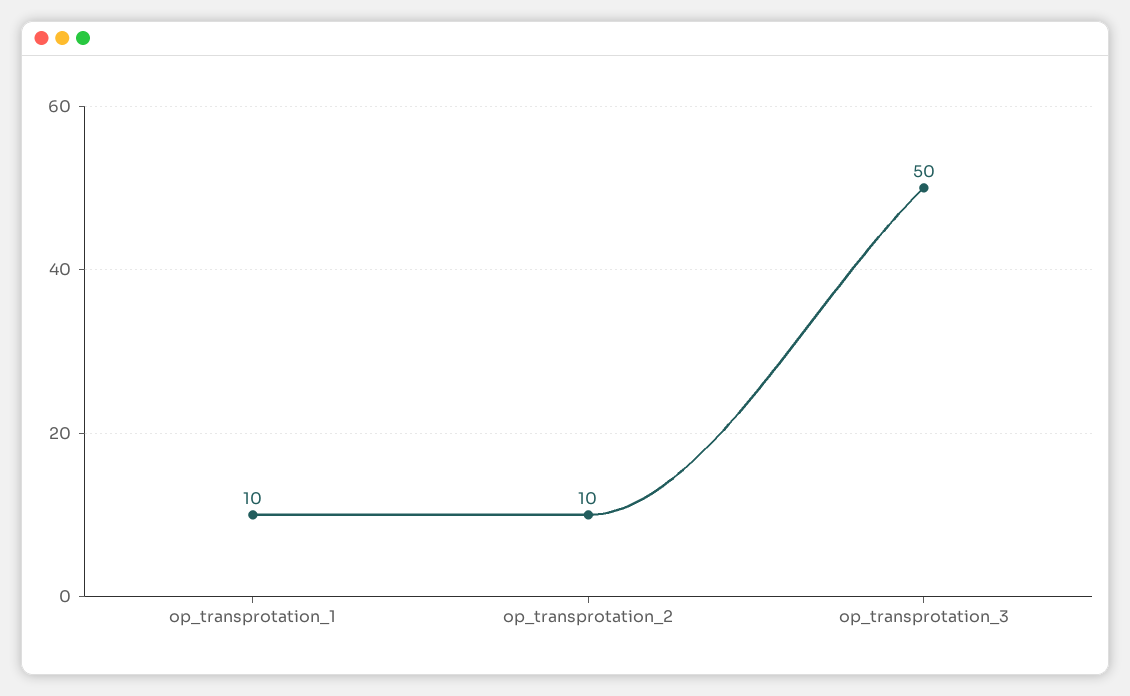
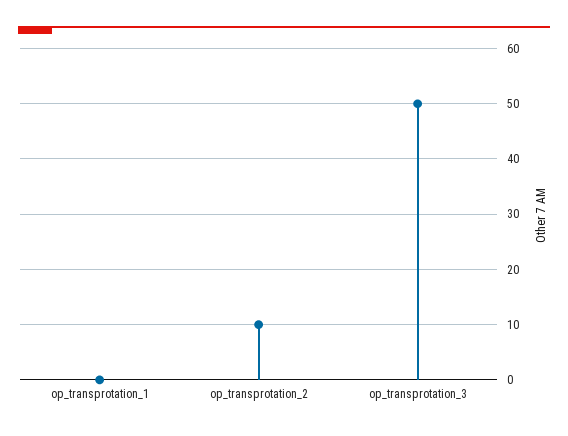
  {
-   "op_transprotation_1": 10,
+   "op_transprotation_1": 0,
    "op_transprotation_2": 10,
    "op_transprotation_3": 50
  }

